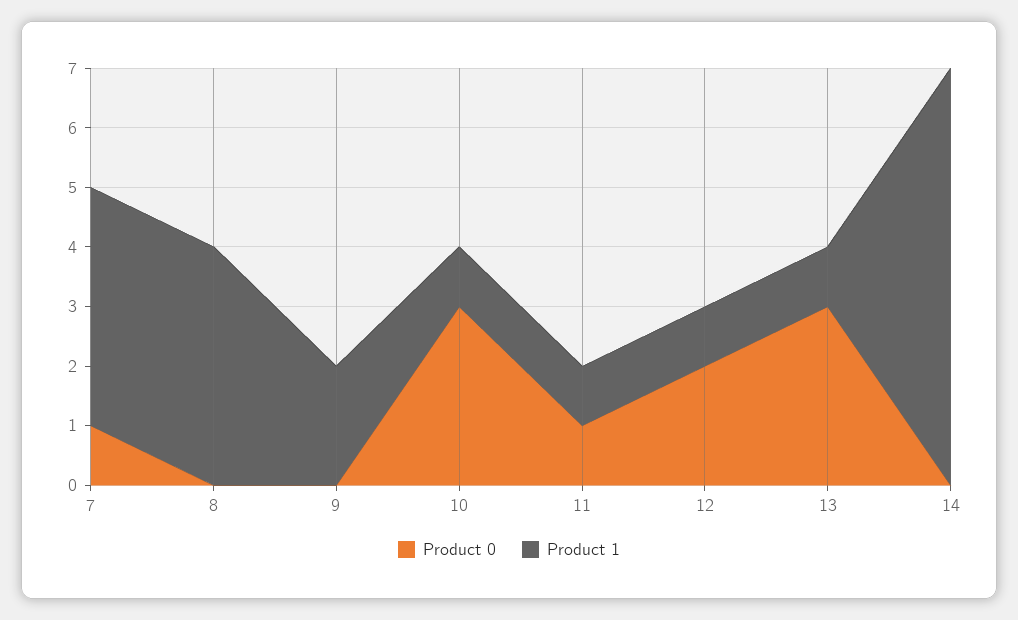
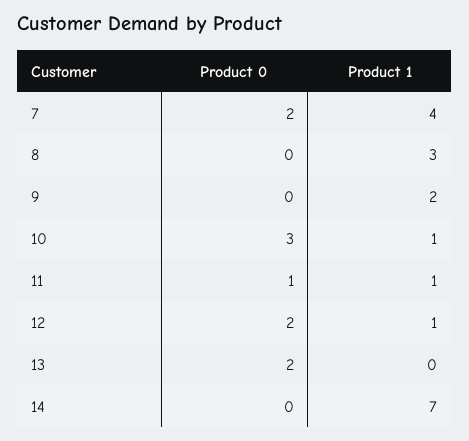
  {
    "Product 0": {
-     "7": 1,
+     "7": 2,
      "8": 0,
      "9": 0,
      "10": 3,
      "11": 1,
      "12": 2,
-     "13": 3,
+     "13": 2,
      "14": 0
    },
    "Product 1": {
      "7": 4,
-     "8": 4,
+     "8": 3,
      "9": 2,
      "10": 1,
      "11": 1,
      "12": 1,
-     "13": 1,
+     "13": 0,
      "14": 7
    }
  }

